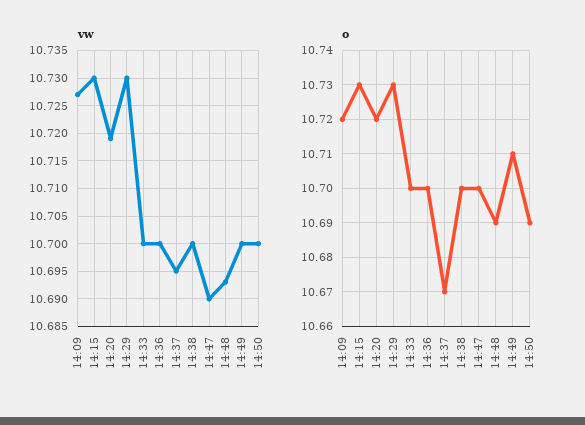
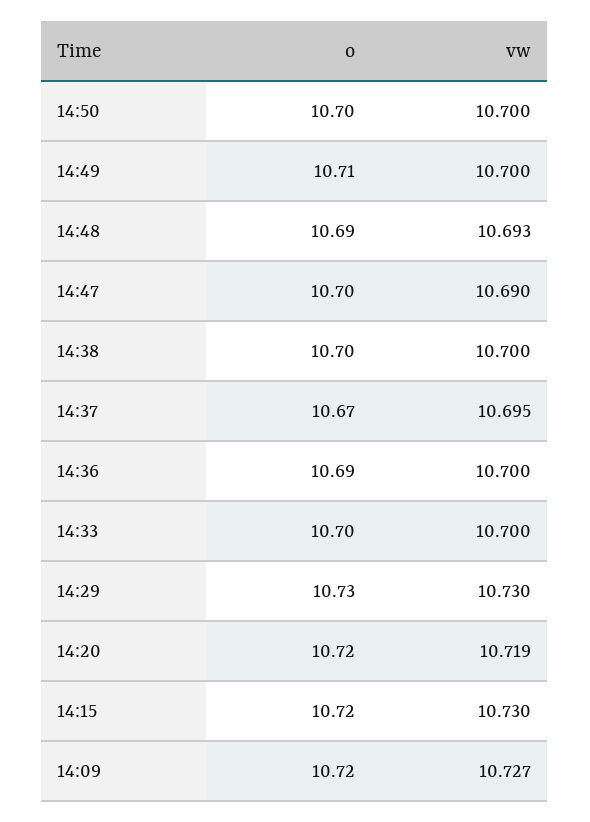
  {
    "vw": {
      "14:09": 10.727,
      "14:15": 10.73,
      "14:20": 10.719,
      "14:29": 10.73,
      "14:33": 10.7,
      "14:36": 10.7,
      "14:37": 10.695,
      "14:38": 10.7,
      "14:47": 10.69,
      "14:48": 10.693,
      "14:49": 10.7,
      "14:50": 10.7
    },
    "o": {
      "14:09": 10.72,
-     "14:15": 10.73,
+     "14:15": 10.72,
      "14:20": 10.72,
      "14:29": 10.73,
      "14:33": 10.7,
-     "14:36": 10.7,
+     "14:36": 10.69,
      "14:37": 10.67,
      "14:38": 10.7,
      "14:47": 10.7,
      "14:48": 10.69,
      "14:49": 10.71,
-     "14:50": 10.69
+     "14:50": 10.7
    }
  }

